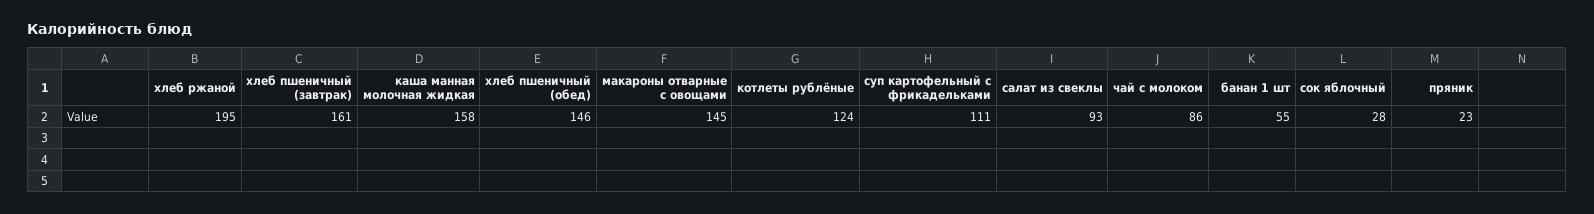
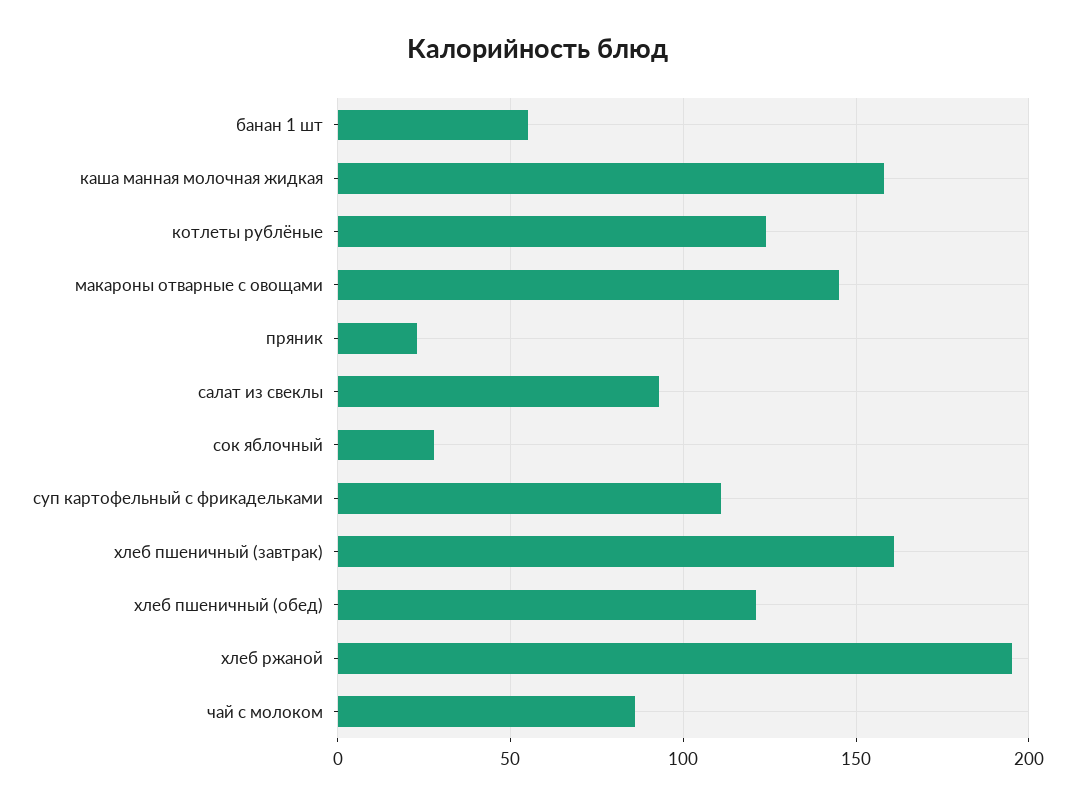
  {
    "хлеб ржаной": 195,
    "хлеб пшеничный (завтрак)": 161,
    "каша манная молочная жидкая": 158,
-   "хлеб пшеничный (обед)": 146,
+   "хлеб пшеничный (обед)": 120,
    "макароны отварные с овощами": 145,
    "котлеты рублёные": 124,
    "суп картофельный с фрикадельками": 111,
    "салат из свеклы": 93,
    "чай с молоком": 86,
    "банан 1 шт": 55,
    "сок яблочный": 28,
    "пряник": 23
  }

